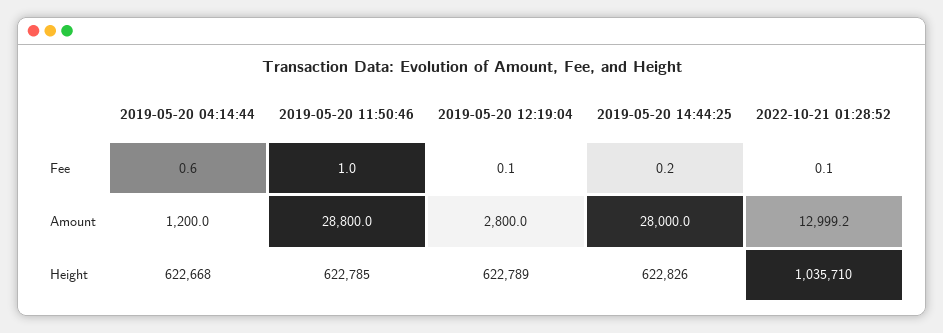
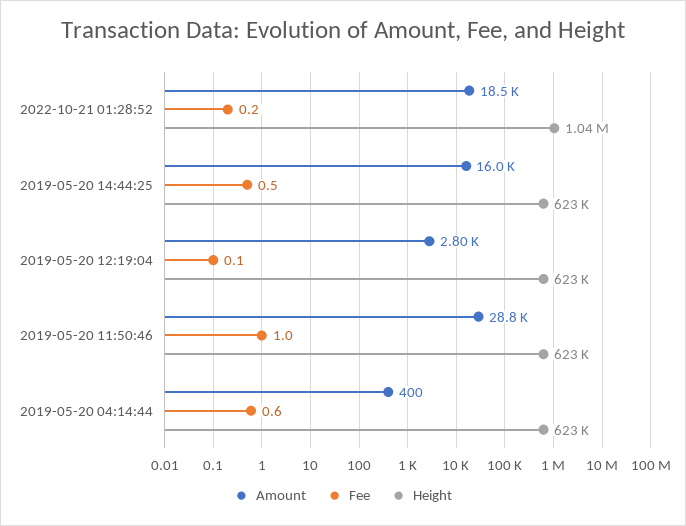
  {
    "Fee": {
      "2019-05-20 04:14:44": 0.6,
      "2019-05-20 11:50:46": 1,
      "2019-05-20 12:19:04": 0.1,
-     "2019-05-20 14:44:25": 0.2,
+     "2019-05-20 14:44:25": 0.5,
-     "2022-10-21 01:28:52": 0.1
+     "2022-10-21 01:28:52": 0.2
    },
    "Amount": {
-     "2019-05-20 04:14:44": 1200,
+     "2019-05-20 04:14:44": 400,
      "2019-05-20 11:50:46": 28800,
      "2019-05-20 12:19:04": 2800,
-     "2019-05-20 14:44:25": 28000,
+     "2019-05-20 14:44:25": 16000,
-     "2022-10-21 01:28:52": 12999.2
+     "2022-10-21 01:28:52": 18500
    },
    "Height": {
      "2019-05-20 04:14:44": 622668,
      "2019-05-20 11:50:46": 622785,
      "2019-05-20 12:19:04": 622789,
      "2019-05-20 14:44:25": 622826,
      "2022-10-21 01:28:52": 1035710
    }
  }

